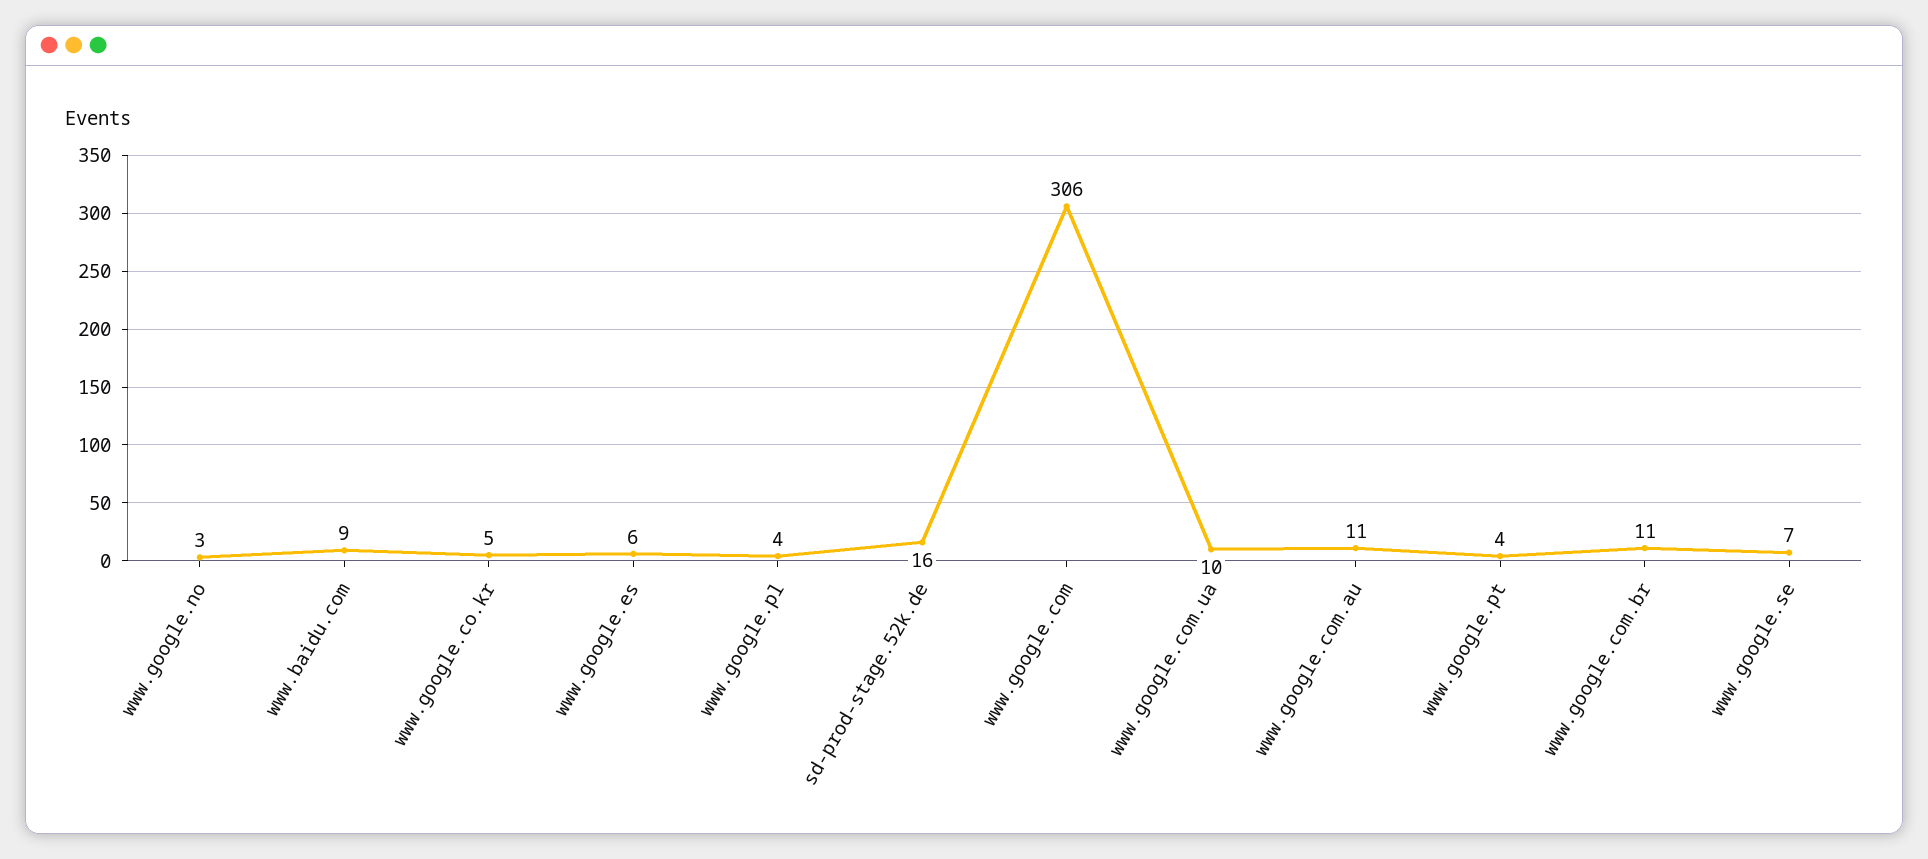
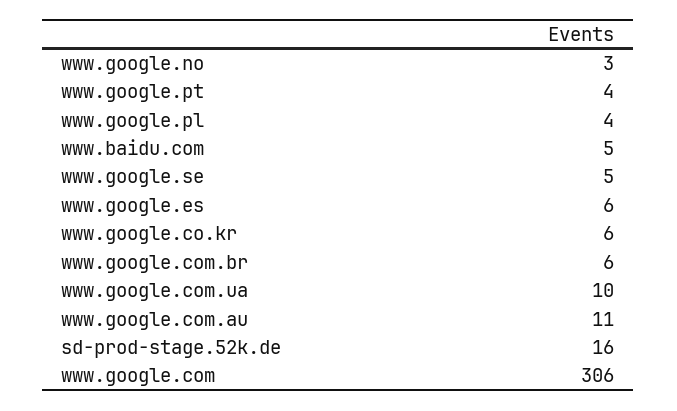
  {
    "www.google.no": 3,
-   "www.baidu.com": 9,
+   "www.baidu.com": 5,
-   "www.google.co.kr": 5,
+   "www.google.co.kr": 6,
    "www.google.es": 6,
    "www.google.pl": 4,
    "sd-prod-stage.52k.de": 16,
    "www.google.com": 306,
    "www.google.com.ua": 10,
    "www.google.com.au": 11,
    "www.google.pt": 4,
-   "www.google.com.br": 11,
+   "www.google.com.br": 6,
-   "www.google.se": 7
+   "www.google.se": 5
  }

